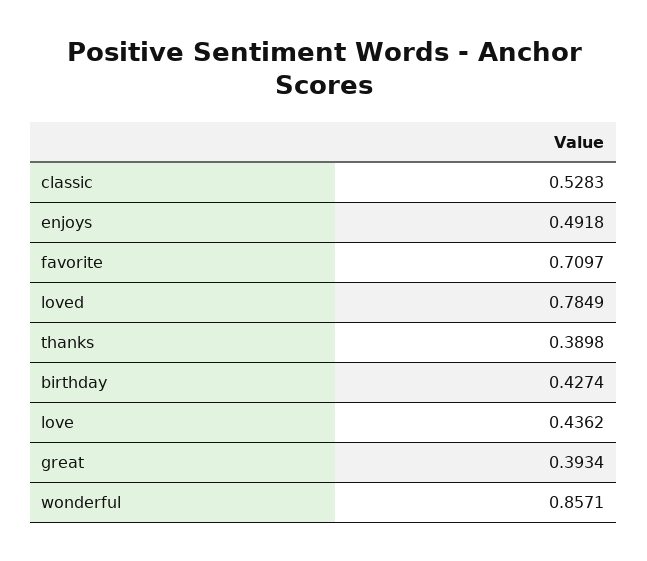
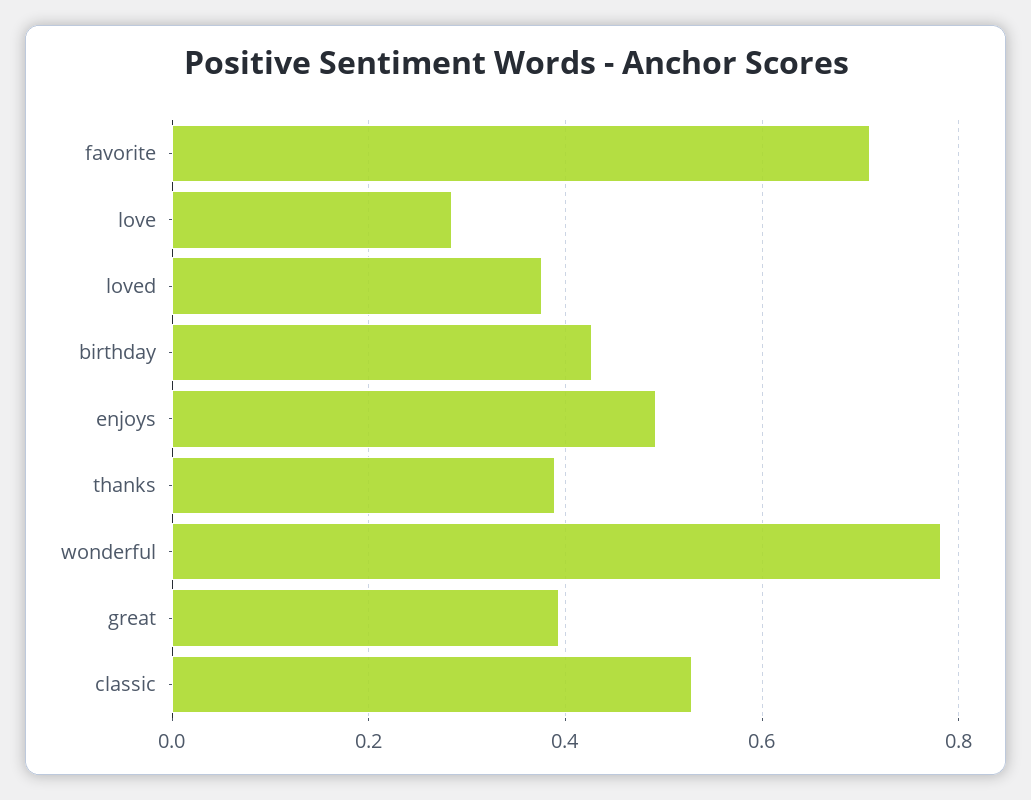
  {
    "classic": 0.5283,
    "enjoys": 0.4918,
    "favorite": 0.7097,
-   "loved": 0.7849,
+   "loved": 0.38,
    "thanks": 0.3898,
    "birthday": 0.4274,
-   "love": 0.4362,
+   "love": 0.28,
    "great": 0.3934,
-   "wonderful": 0.8571
+   "wonderful": 0.78
  }

